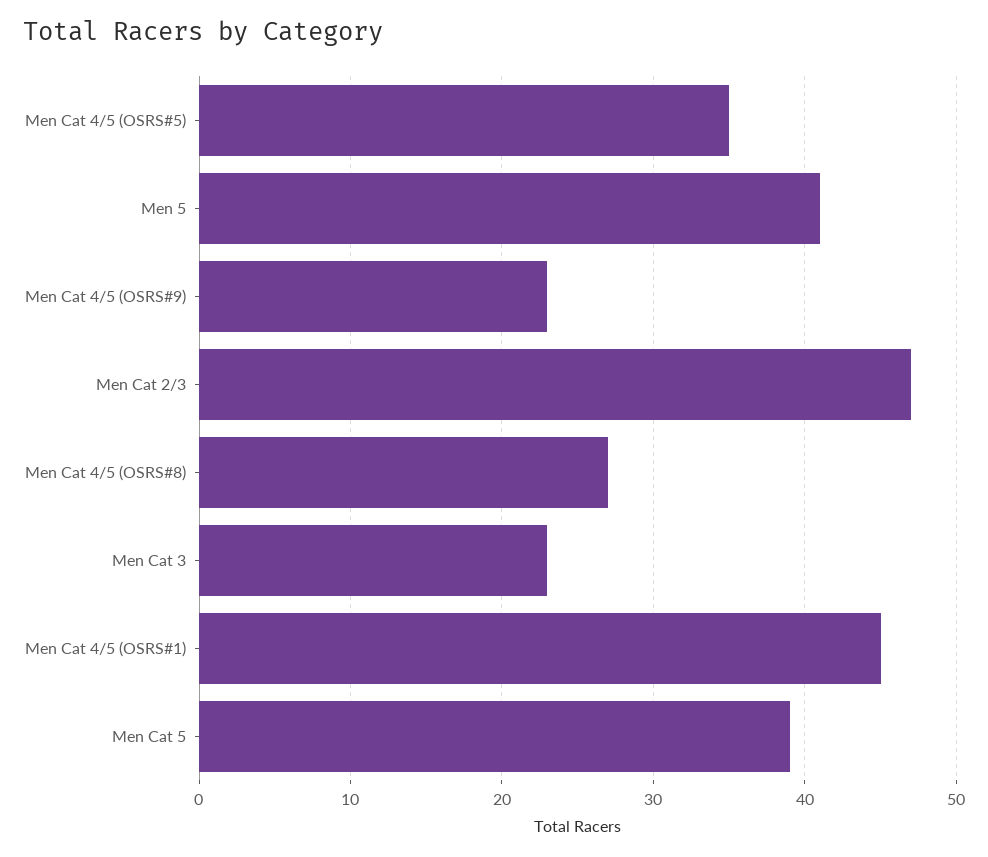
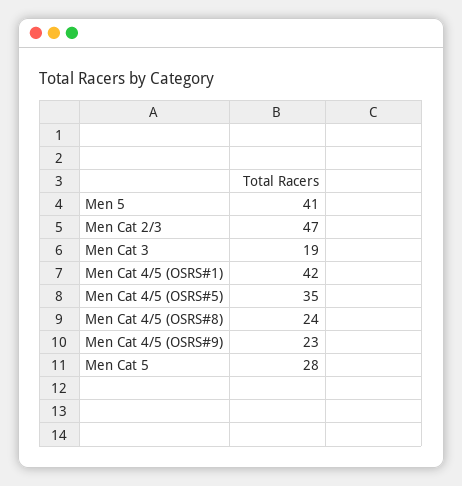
  {
    "Men Cat 4/5 (OSRS#5)": 35,
    "Men 5": 41,
    "Men Cat 4/5 (OSRS#9)": 23,
    "Men Cat 2/3": 47,
-   "Men Cat 4/5 (OSRS#8)": 27,
+   "Men Cat 4/5 (OSRS#8)": 24,
-   "Men Cat 3": 23,
+   "Men Cat 3": 19,
-   "Men Cat 4/5 (OSRS#1)": 45,
+   "Men Cat 4/5 (OSRS#1)": 42,
-   "Men Cat 5": 39
+   "Men Cat 5": 28
  }

